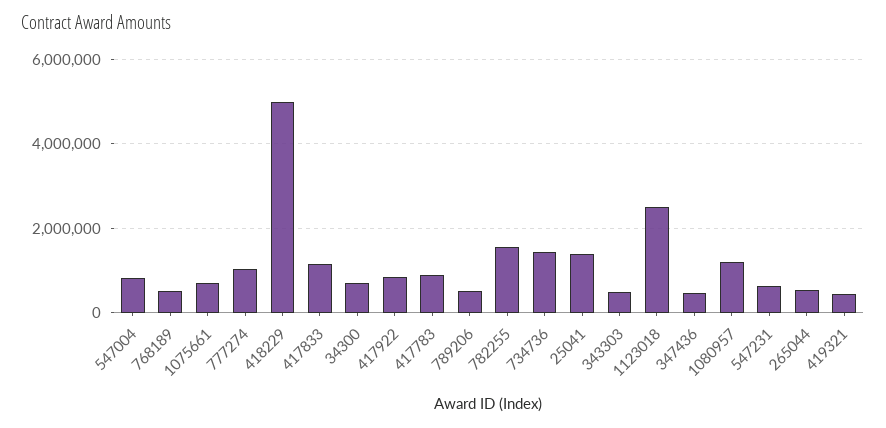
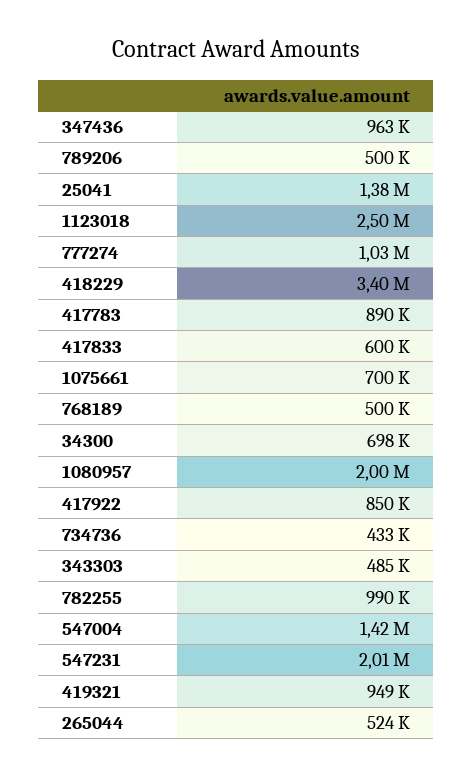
  {
-   "547004": 800000,
+   "547004": 1420000,
    "768189": 500000,
    "1075661": 700000,
    "777274": 1030000,
-   "418229": 5000000,
+   "418229": 3400000,
-   "417833": 1200000,
+   "417833": 600000,
    "34300": 698000,
    "417922": 850000,
    "417783": 890000,
    "789206": 500000,
-   "782255": 1600000,
+   "782255": 990000,
-   "734736": 1400000,
+   "734736": 433000,
    "25041": 1380000,
    "343303": 485000,
    "1123018": 2500000,
-   "347436": 400000,
+   "347436": 963000,
-   "1080957": 1200000,
+   "1080957": 2000000,
-   "547231": 600000,
+   "547231": 2010000,
    "265044": 524000,
-   "419321": 400000
+   "419321": 949000
  }

